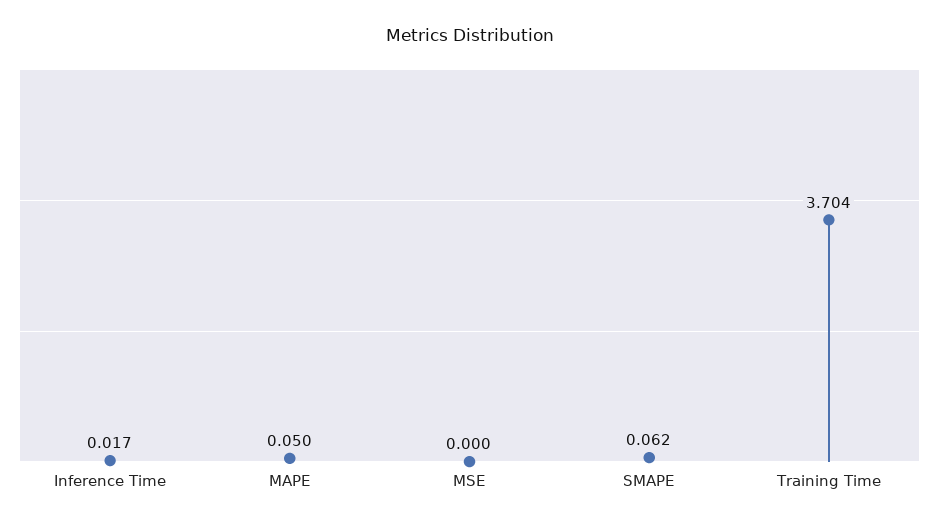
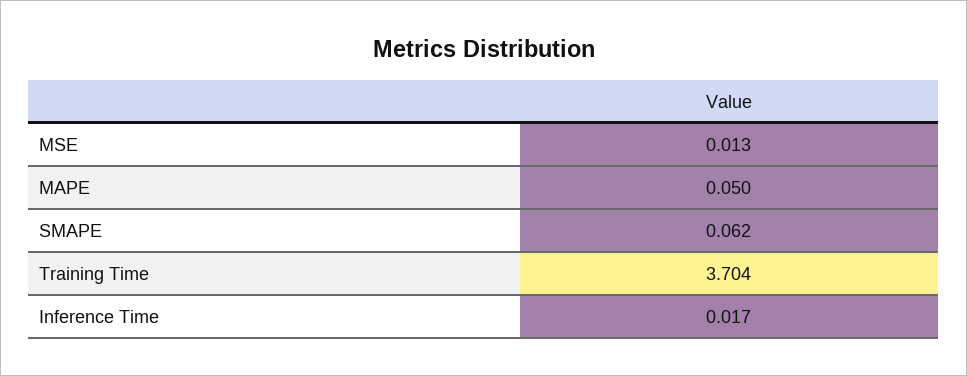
  {
    "Inference Time": 0.017,
    "MAPE": 0.05,
-   "MSE": 0,
+   "MSE": 0.013,
    "SMAPE": 0.062,
    "Training Time": 3.704
  }

